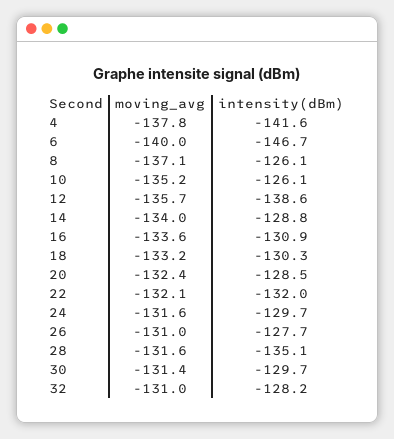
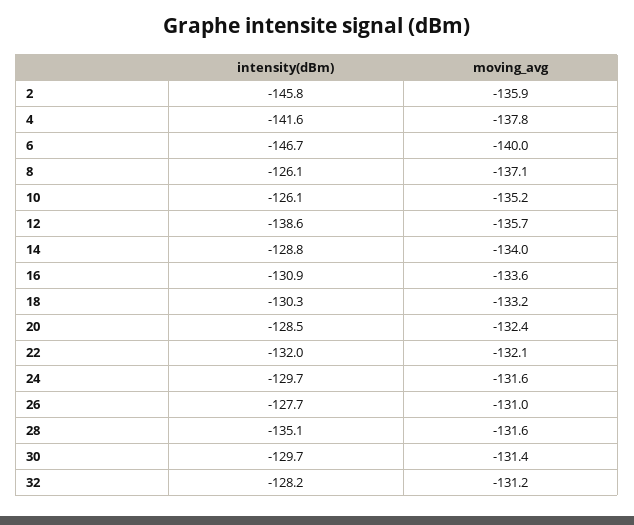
  {
    "moving_avg": {
      "4": -137.8,
      "6": -140,
      "8": -137.1,
      "10": -135.2,
      "12": -135.7,
      "14": -134,
      "16": -133.6,
      "18": -133.2,
      "20": -132.4,
      "22": -132.1,
      "24": -131.6,
      "26": -131,
      "28": -131.6,
      "30": -131.4,
-     "32": -131
+     "32": -131.2,
+     "2": -135.9
    },
    "intensity(dBm)": {
      "4": -141.6,
      "6": -146.7,
      "8": -126.1,
      "10": -126.1,
      "12": -138.6,
      "14": -128.8,
      "16": -130.9,
      "18": -130.3,
      "20": -128.5,
      "22": -132,
      "24": -129.7,
      "26": -127.7,
      "28": -135.1,
      "30": -129.7,
-     "32": -128.2
+     "32": -128.2,
+     "2": -145.8
    }
  }

